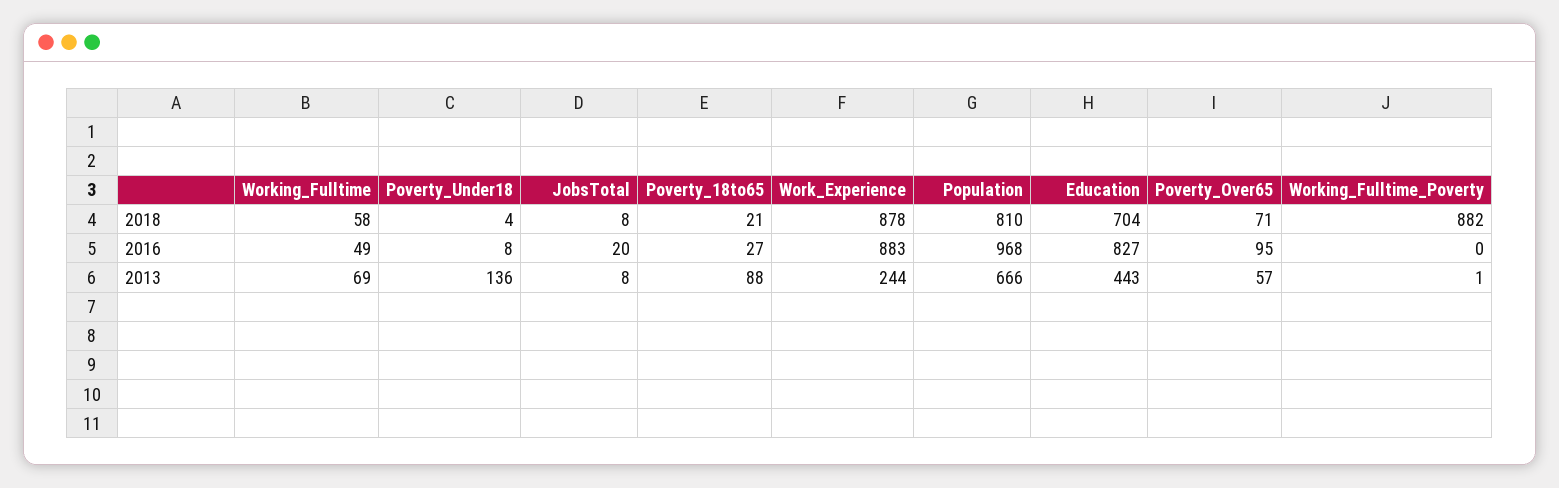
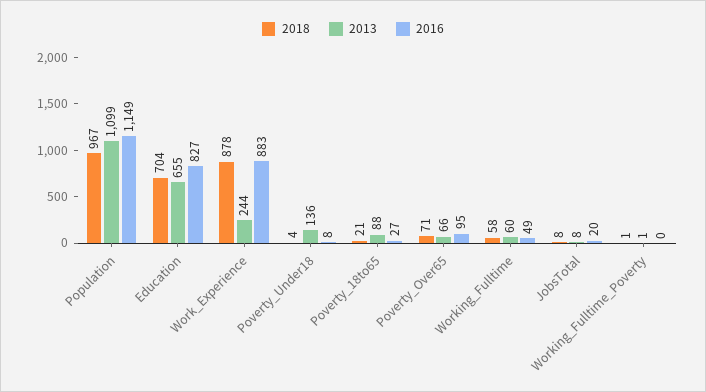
  {
    "2018": {
      "Working_Fulltime": 58,
      "Poverty_Under18": 4,
      "JobsTotal": 8,
      "Poverty_18to65": 21,
      "Work_Experience": 878,
-     "Population": 810,
+     "Population": 967,
      "Education": 704,
      "Poverty_Over65": 71,
-     "Working_Fulltime_Poverty": 882
+     "Working_Fulltime_Poverty": 1
    },
    "2016": {
      "Working_Fulltime": 49,
      "Poverty_Under18": 8,
      "JobsTotal": 20,
      "Poverty_18to65": 27,
      "Work_Experience": 883,
-     "Population": 968,
+     "Population": 1149,
      "Education": 827,
      "Poverty_Over65": 95,
      "Working_Fulltime_Poverty": 0
    },
    "2013": {
-     "Working_Fulltime": 69,
+     "Working_Fulltime": 60,
      "Poverty_Under18": 136,
      "JobsTotal": 8,
      "Poverty_18to65": 88,
      "Work_Experience": 244,
-     "Population": 666,
+     "Population": 1099,
-     "Education": 443,
+     "Education": 655,
-     "Poverty_Over65": 57,
+     "Poverty_Over65": 66,
      "Working_Fulltime_Poverty": 1
    }
  }

